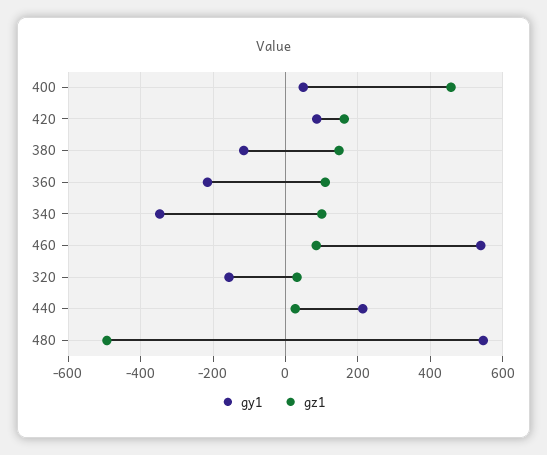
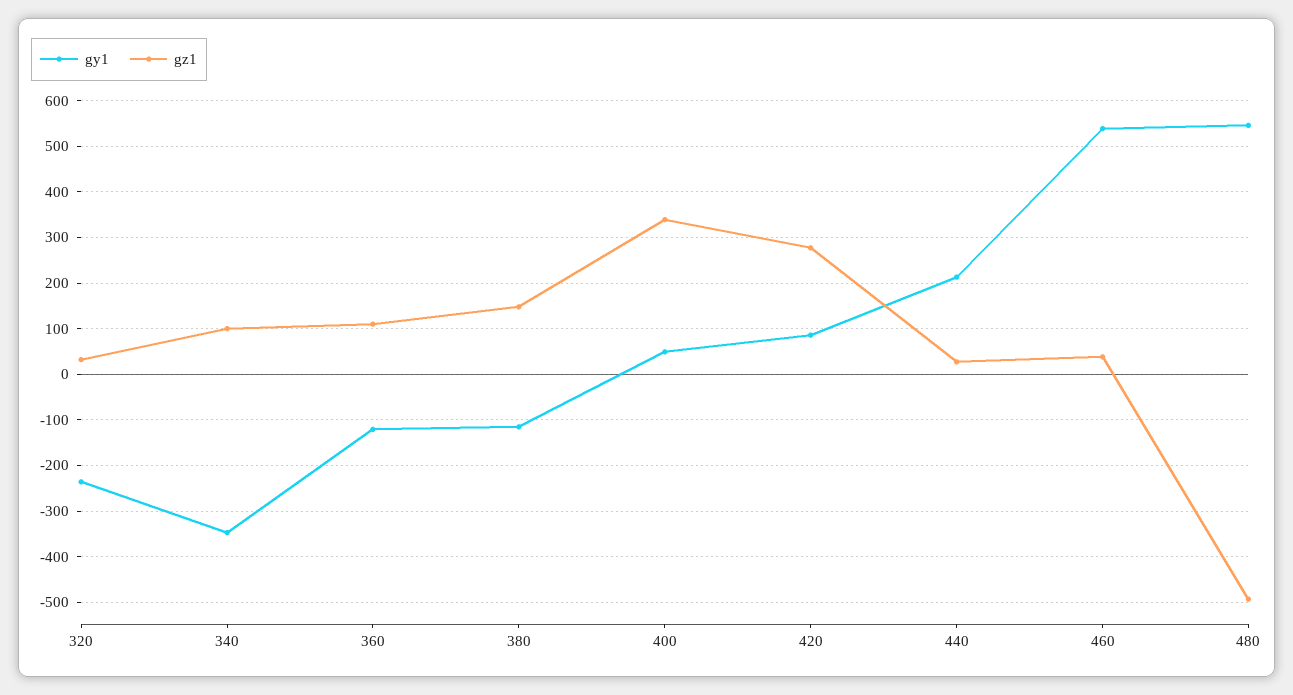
  {
    "gy1": {
      "400": 40,
      "420": 80,
      "380": -120,
-     "360": -220,
+     "360": -120,
      "340": -340,
      "460": 540,
-     "320": -160,
+     "320": -240,
      "440": 220,
      "480": 540
    },
    "gz1": {
-     "400": 460,
+     "400": 340,
-     "420": 160,
+     "420": 280,
      "380": 140,
      "360": 120,
      "340": 100,
-     "460": 80,
+     "460": 40,
      "320": 40,
      "440": 20,
      "480": -500
    }
  }

